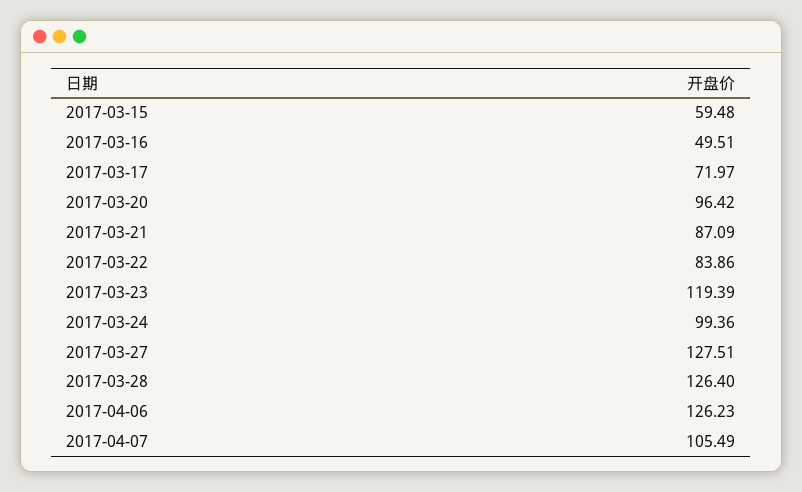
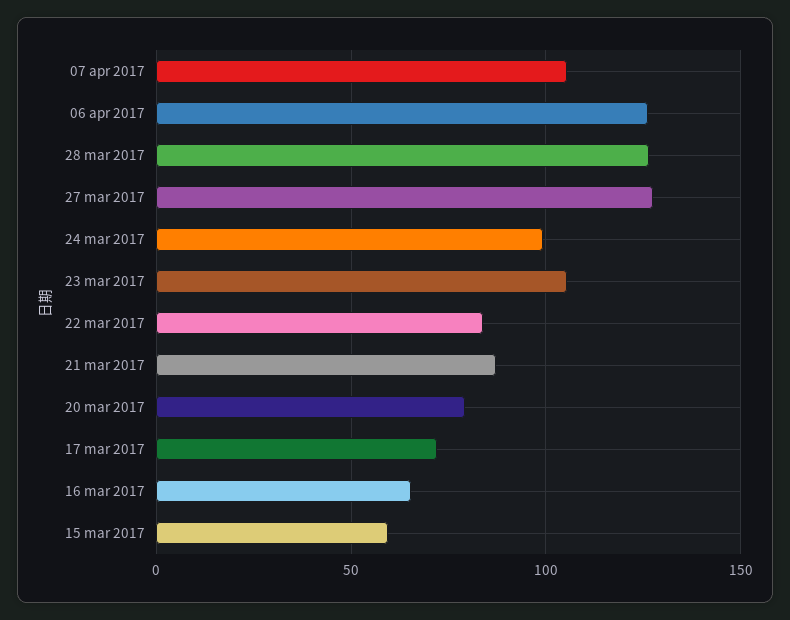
  {
    "2017-03-15": 59.48,
-   "2017-03-16": 49.51,
+   "2017-03-16": 65,
    "2017-03-17": 71.97,
-   "2017-03-20": 96.42,
+   "2017-03-20": 80,
    "2017-03-21": 87.09,
    "2017-03-22": 83.86,
-   "2017-03-23": 119.39,
+   "2017-03-23": 105,
    "2017-03-24": 99.36,
    "2017-03-27": 127.51,
    "2017-03-28": 126.4,
    "2017-04-06": 126.23,
    "2017-04-07": 105.49
  }

